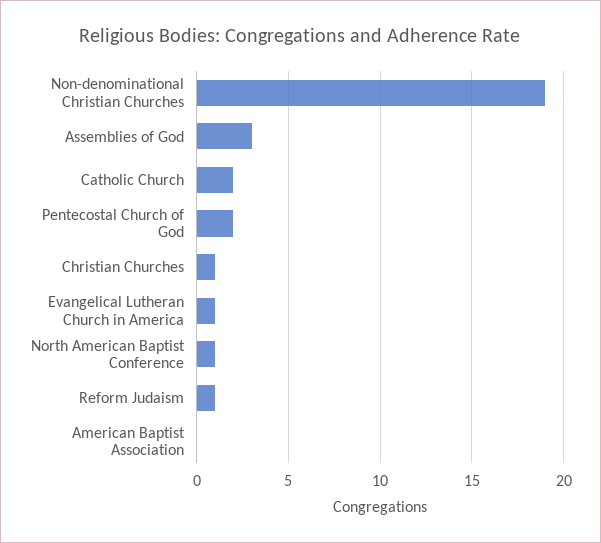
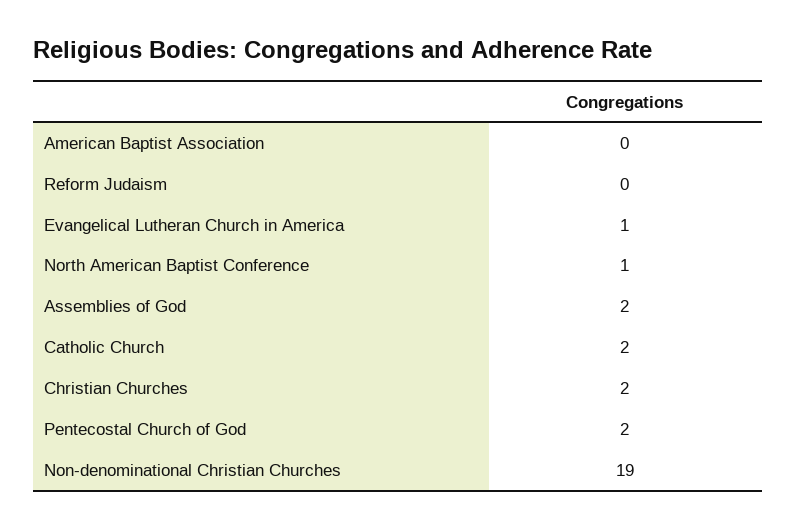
  {
    "Non-denominational Christian Churches": 19,
-   "Assemblies of God": 3,
+   "Assemblies of God": 2,
    "Catholic Church": 2,
    "Pentecostal Church of God": 2,
-   "Christian Churches": 1,
+   "Christian Churches": 2,
    "Evangelical Lutheran Church in America": 1,
    "North American Baptist Conference": 1,
-   "Reform Judaism": 1,
+   "Reform Judaism": 0,
    "American Baptist Association": 0
  }

